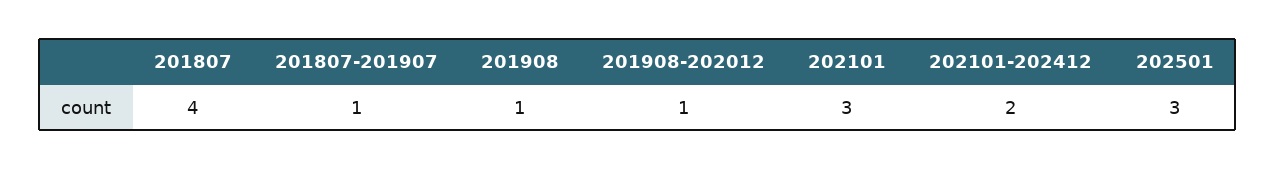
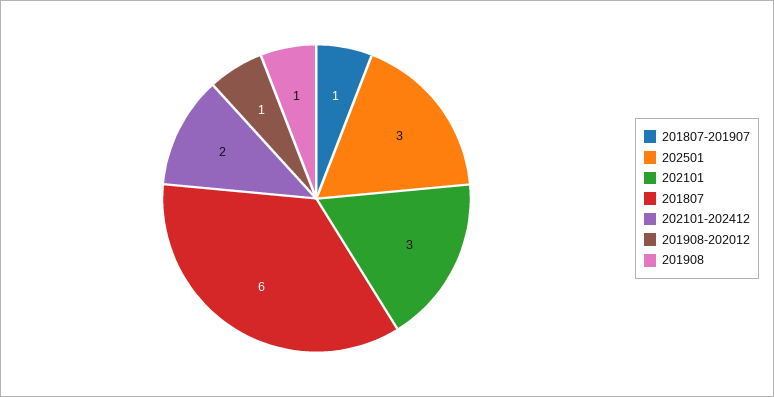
  {
-   "201807": 4,
+   "201807": 6,
    "201807-201907": 1,
    "201908": 1,
    "201908-202012": 1,
    "202101": 3,
    "202101-202412": 2,
    "202501": 3
  }

